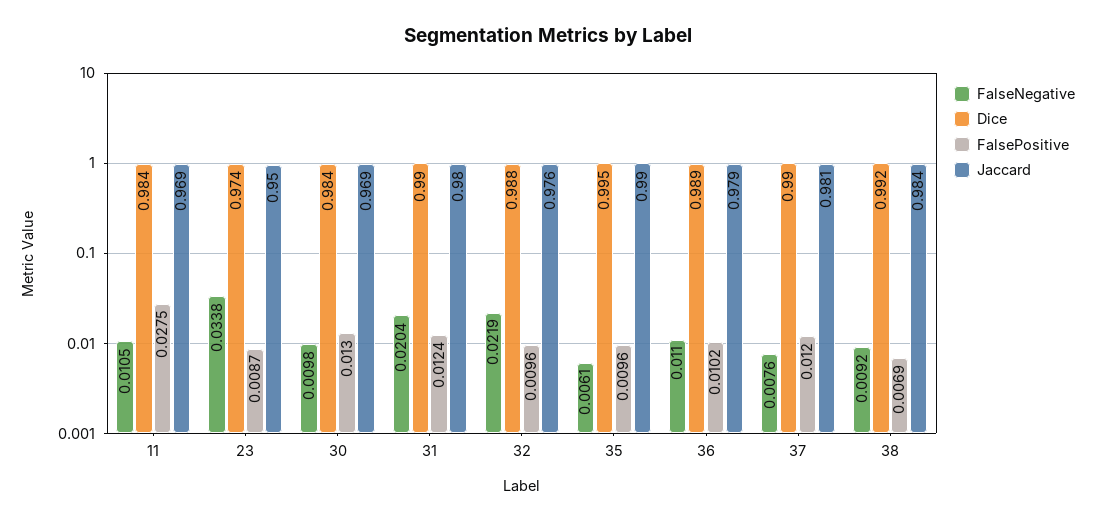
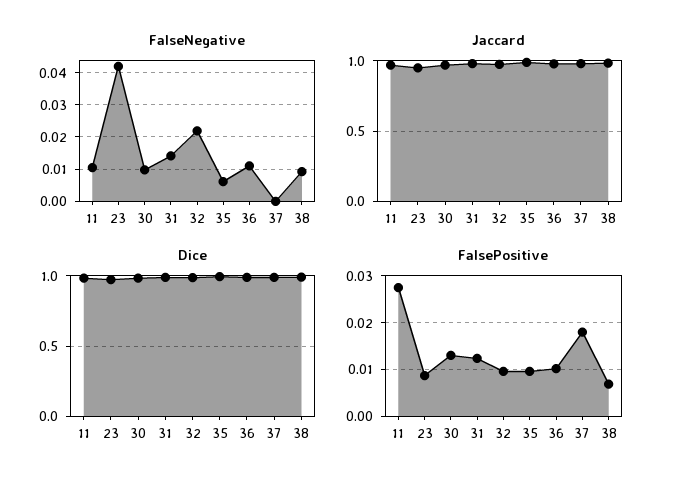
  {
    "FalseNegative": {
      "11": 0.0105,
-     "23": 0.0338,
+     "23": 0.042,
      "30": 0.0098,
-     "31": 0.0204,
+     "31": 0.014,
      "32": 0.0219,
      "35": 0.0061,
      "36": 0.011,
-     "37": 0.0076,
+     "37": 0,
      "38": 0.0092
    },
    "Dice": {
      "11": 0.984,
      "23": 0.974,
      "30": 0.984,
      "31": 0.99,
      "32": 0.988,
      "35": 0.995,
      "36": 0.989,
      "37": 0.99,
      "38": 0.992
    },
    "FalsePositive": {
      "11": 0.0275,
      "23": 0.0087,
      "30": 0.013,
      "31": 0.0124,
      "32": 0.0096,
      "35": 0.0096,
      "36": 0.0102,
-     "37": 0.012,
+     "37": 0.018,
      "38": 0.0069
    },
    "Jaccard": {
      "11": 0.969,
      "23": 0.95,
      "30": 0.969,
      "31": 0.98,
      "32": 0.976,
      "35": 0.99,
      "36": 0.979,
      "37": 0.981,
      "38": 0.984
    }
  }

